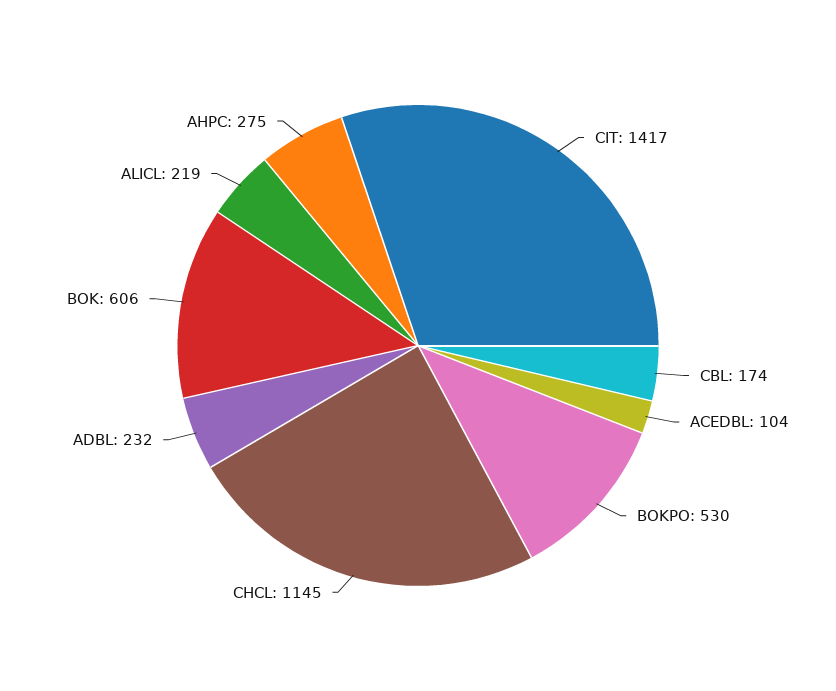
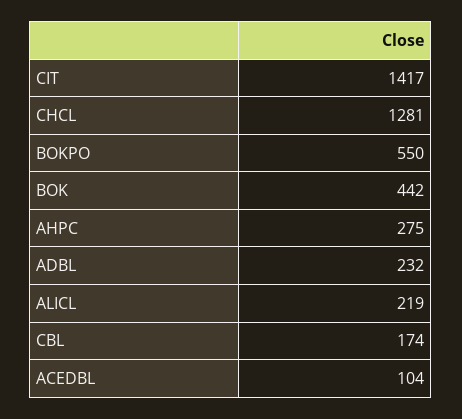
  {
    "CIT": 1417,
    "CBL": 174,
    "ACEDBL": 104,
-   "BOKPO": 530,
+   "BOKPO": 550,
-   "CHCL": 1145,
+   "CHCL": 1281,
    "ADBL": 232,
-   "BOK": 606,
+   "BOK": 442,
    "ALICL": 219,
    "AHPC": 275
  }

